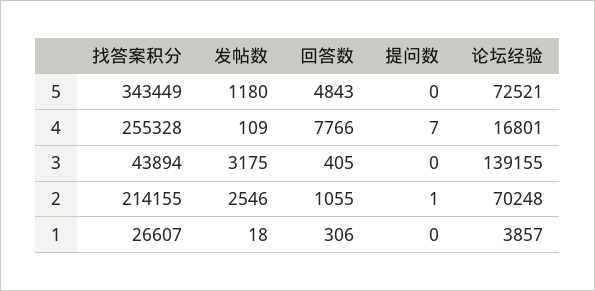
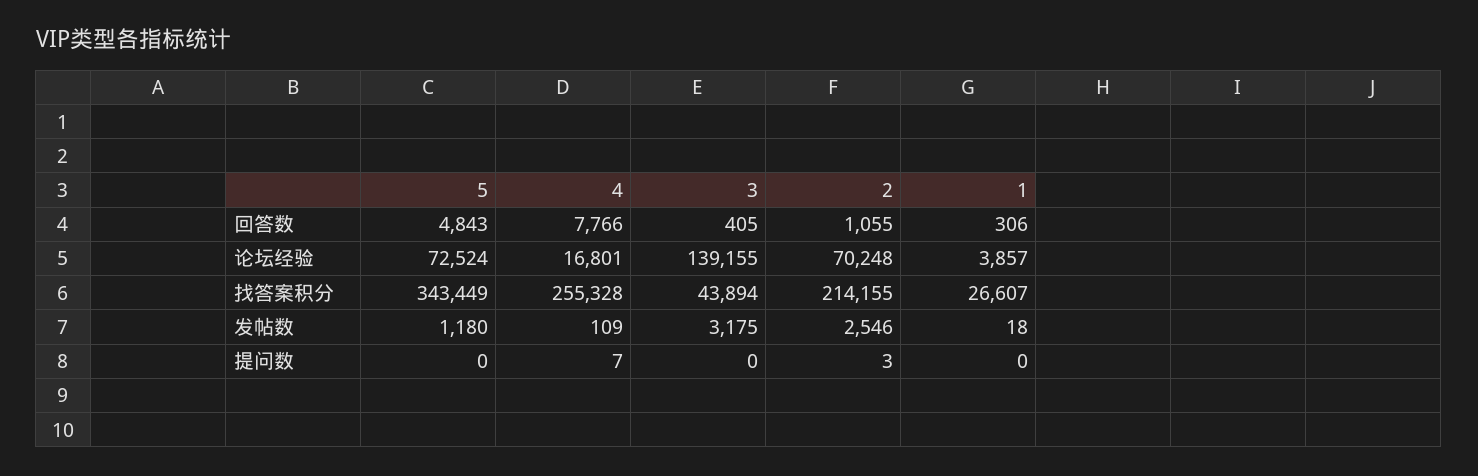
  {
    "找答案积分": {
      "5": 343449,
      "4": 255328,
      "3": 43894,
      "2": 214155,
      "1": 26607
    },
    "发帖数": {
      "5": 1180,
      "4": 109,
      "3": 3175,
      "2": 2546,
      "1": 18
    },
    "回答数": {
      "5": 4843,
      "4": 7766,
      "3": 405,
      "2": 1055,
      "1": 306
    },
    "提问数": {
      "5": 0,
      "4": 7,
      "3": 0,
-     "2": 1,
+     "2": 3,
      "1": 0
    },
    "论坛经验": {
-     "5": 72521,
+     "5": 72524,
      "4": 16801,
      "3": 139155,
      "2": 70248,
      "1": 3857
    }
  }

